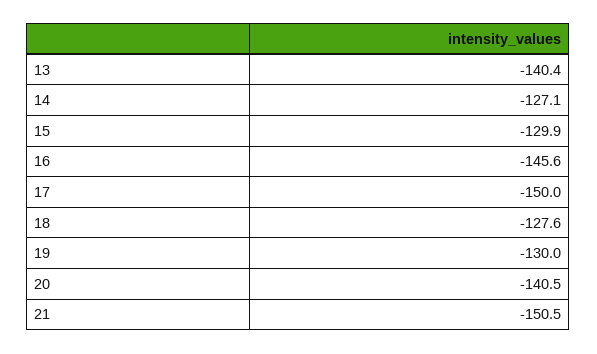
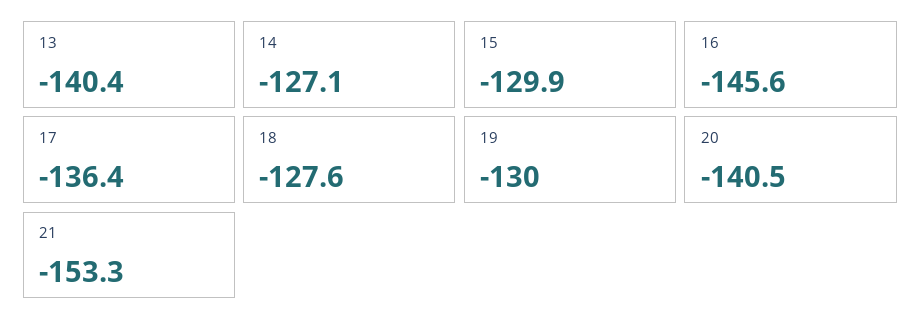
  {
    "13": -140.4,
    "14": -127.1,
    "15": -129.9,
    "16": -145.6,
-   "17": -150,
+   "17": -136.4,
    "18": -127.6,
    "19": -130,
    "20": -140.5,
-   "21": -150.5
+   "21": -153.3
  }

